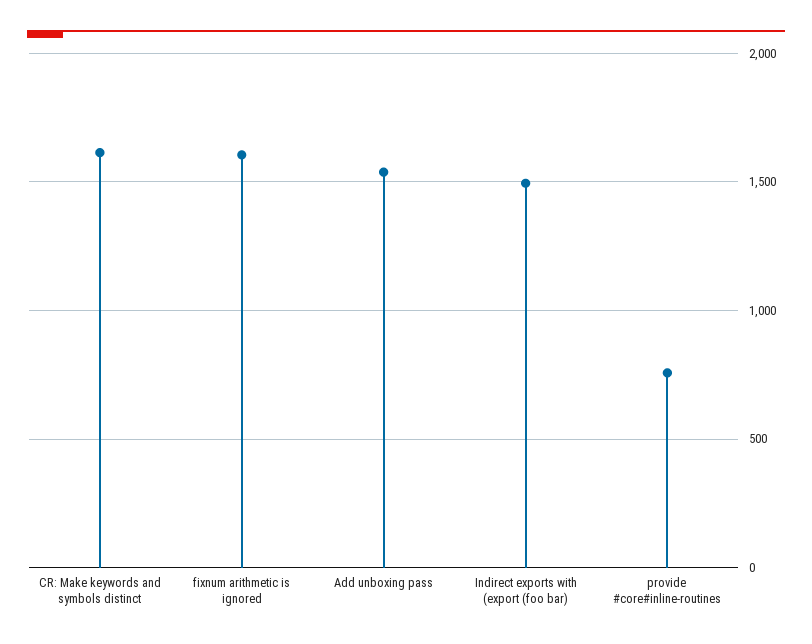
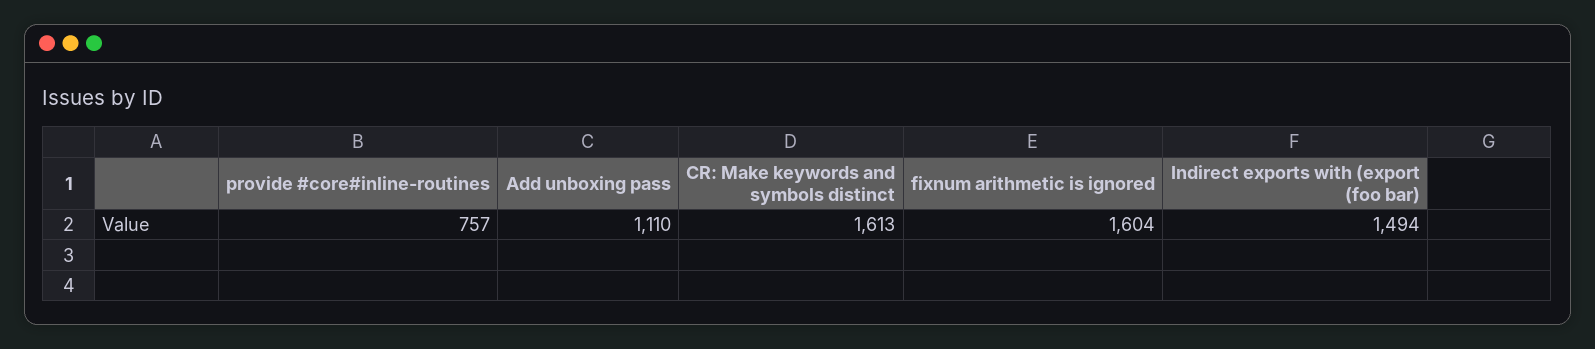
  {
    "CR: Make keywords and symbols distinct": 1613,
    "fixnum arithmetic is ignored": 1604,
-   "Add unboxing pass": 1550,
+   "Add unboxing pass": 1110,
    "Indirect exports with (export (foo bar)": 1494,
    "provide #core#inline-routines": 757
  }

